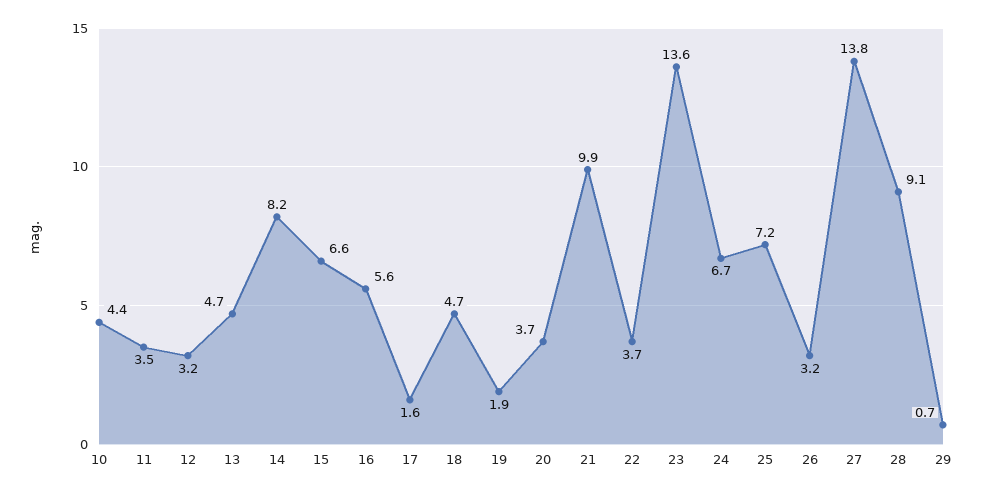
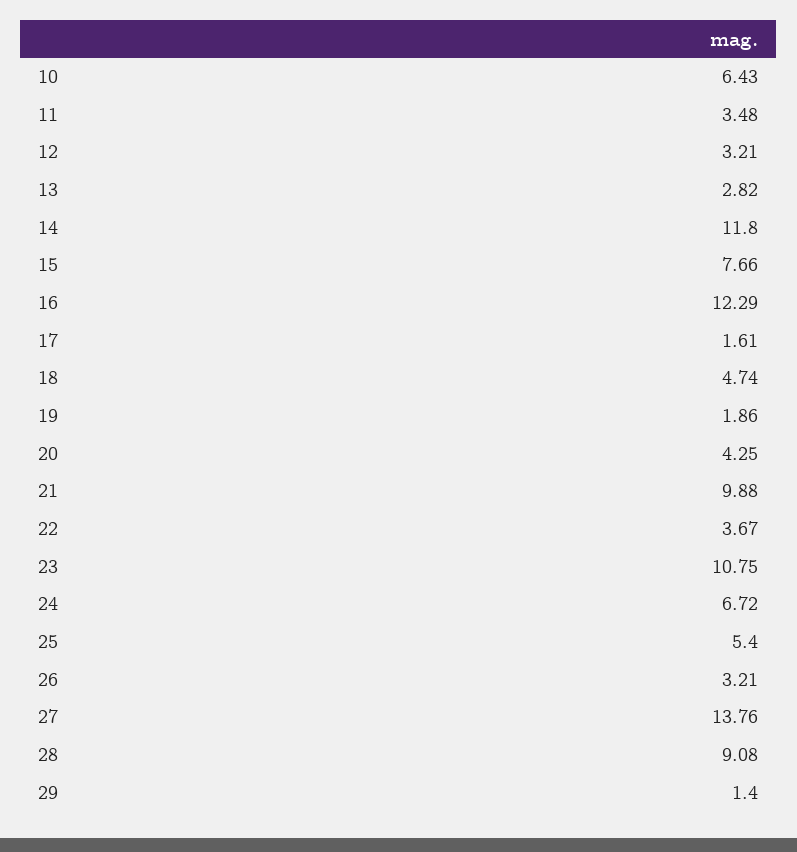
  {
-   "10": 4.4,
+   "10": 6.43,
    "11": 3.48,
    "12": 3.21,
-   "13": 4.7,
+   "13": 2.82,
-   "14": 8.2,
+   "14": 11.8,
-   "15": 6.6,
+   "15": 7.66,
-   "16": 5.6,
+   "16": 12.29,
    "17": 1.61,
    "18": 4.74,
    "19": 1.86,
-   "20": 3.7,
+   "20": 4.25,
    "21": 9.88,
    "22": 3.67,
-   "23": 13.6,
+   "23": 10.75,
    "24": 6.72,
-   "25": 7.2,
+   "25": 5.4,
    "26": 3.21,
    "27": 13.76,
    "28": 9.08,
-   "29": 0.7
+   "29": 1.4
  }

